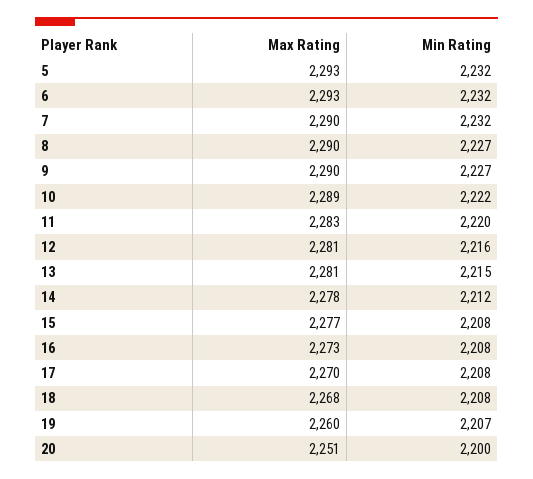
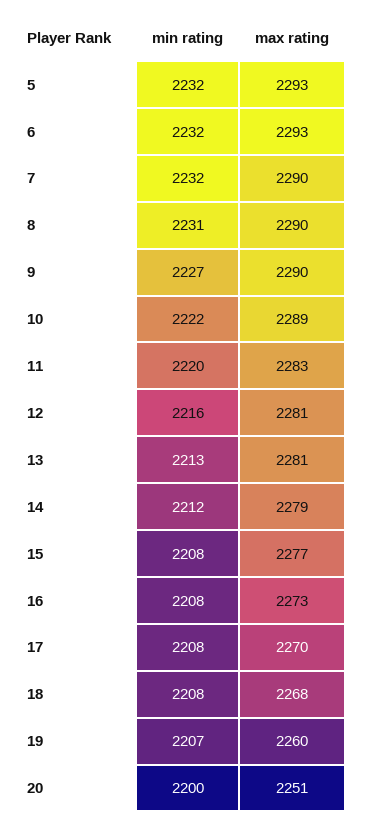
  {
    "Max Rating": {
      "5": 2293,
      "6": 2293,
      "7": 2290,
      "8": 2290,
      "9": 2290,
      "10": 2289,
      "11": 2283,
      "12": 2281,
      "13": 2281,
-     "14": 2278,
+     "14": 2279,
      "15": 2277,
      "16": 2273,
      "17": 2270,
      "18": 2268,
      "19": 2260,
      "20": 2251
    },
    "Min Rating": {
      "5": 2232,
      "6": 2232,
      "7": 2232,
-     "8": 2227,
+     "8": 2231,
      "9": 2227,
      "10": 2222,
      "11": 2220,
      "12": 2216,
-     "13": 2215,
+     "13": 2213,
      "14": 2212,
      "15": 2208,
      "16": 2208,
      "17": 2208,
      "18": 2208,
      "19": 2207,
      "20": 2200
    }
  }

